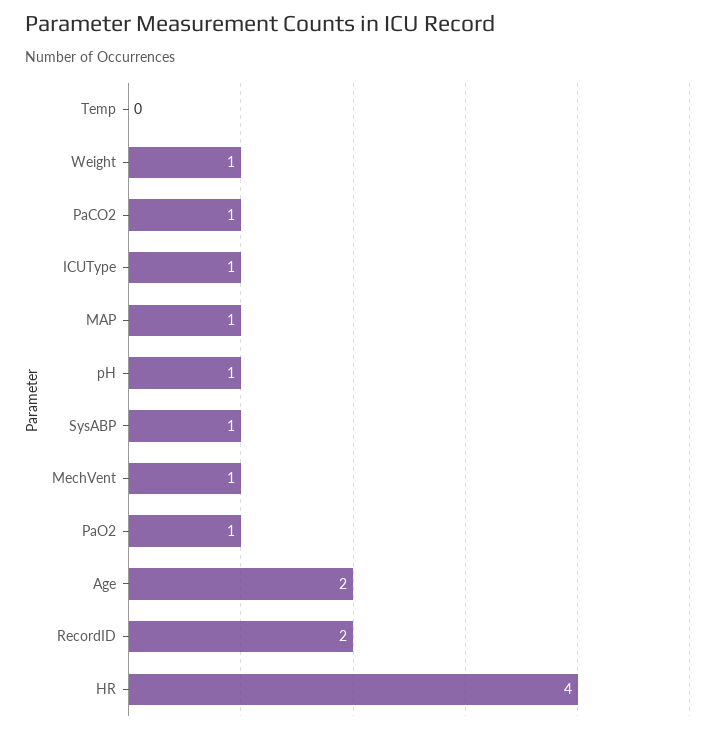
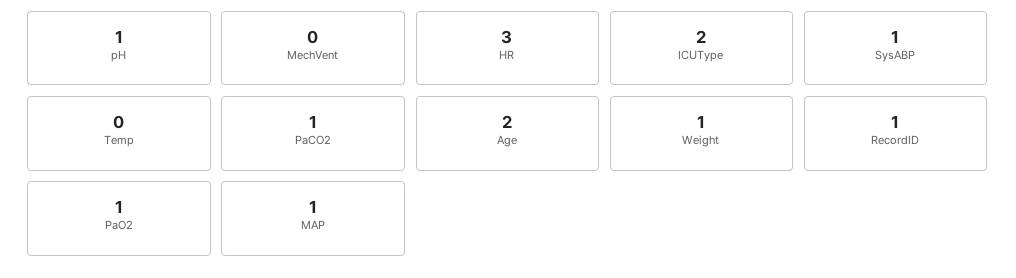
  {
    "Temp": 0,
    "Weight": 1,
    "PaCO2": 1,
-   "ICUType": 1,
+   "ICUType": 2,
    "MAP": 1,
    "pH": 1,
    "SysABP": 1,
-   "MechVent": 1,
+   "MechVent": 0,
    "PaO2": 1,
    "Age": 2,
-   "RecordID": 2,
+   "RecordID": 1,
-   "HR": 4
+   "HR": 3
  }

